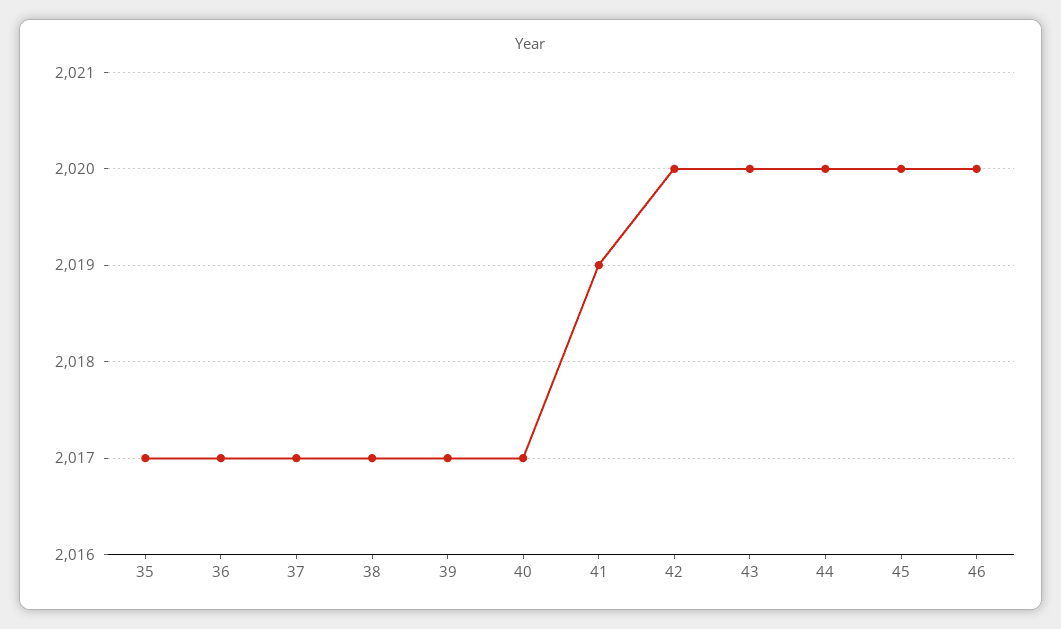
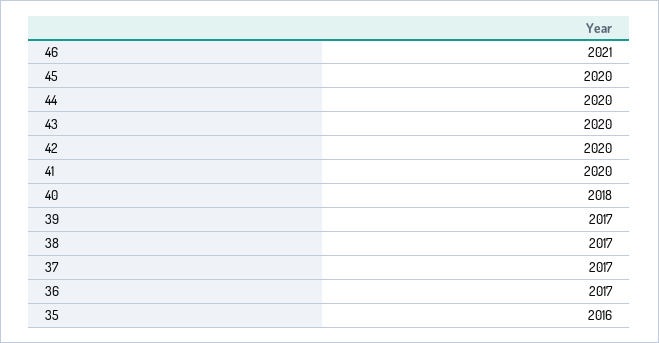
  {
-   "35": 2017,
+   "35": 2016,
    "36": 2017,
    "37": 2017,
    "38": 2017,
    "39": 2017,
-   "40": 2017,
+   "40": 2018,
-   "41": 2019,
+   "41": 2020,
    "42": 2020,
    "43": 2020,
    "44": 2020,
    "45": 2020,
-   "46": 2020
+   "46": 2021
  }

